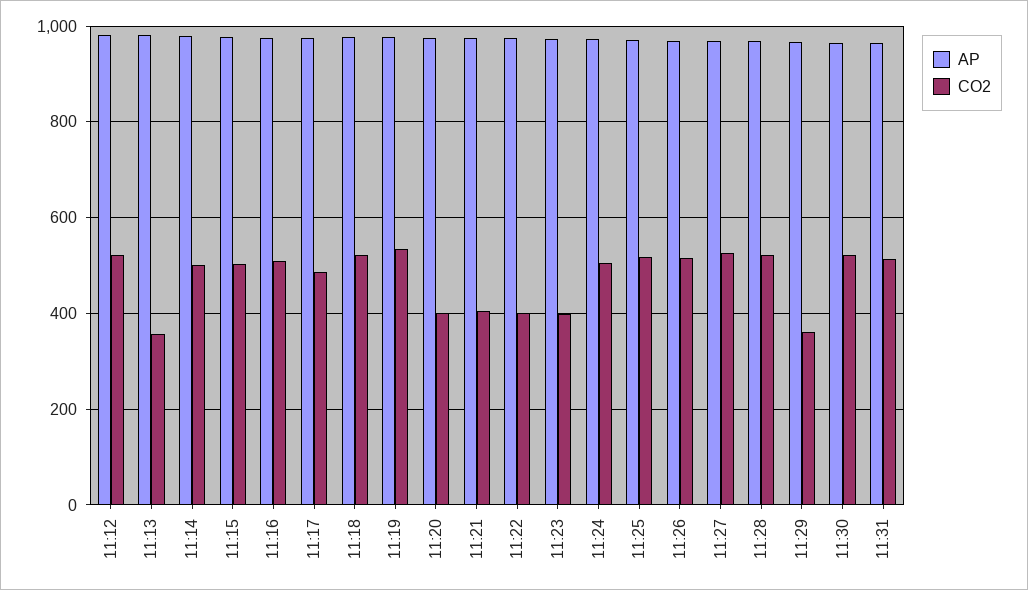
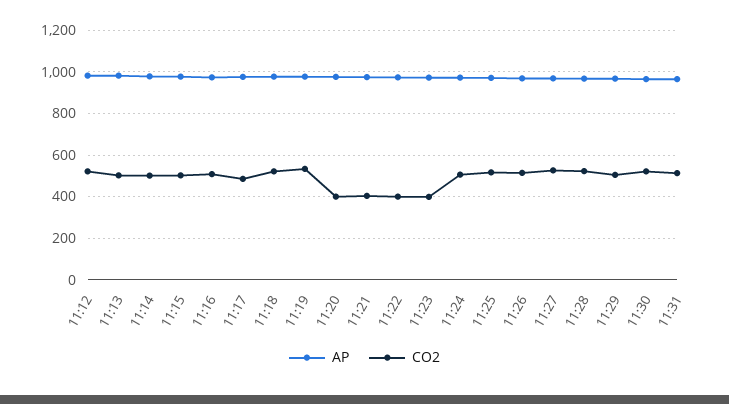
  {
    "AP": {
      "11:12": 980,
      "11:13": 980,
      "11:14": 980,
      "11:15": 980,
      "11:16": 980,
      "11:17": 980,
      "11:18": 980,
      "11:19": 980,
      "11:20": 980,
      "11:21": 980,
      "11:22": 980,
      "11:23": 980,
      "11:24": 980,
      "11:25": 980,
      "11:26": 960,
      "11:27": 960,
      "11:28": 960,
      "11:29": 960,
      "11:30": 960,
      "11:31": 960
    },
    "CO2": {
      "11:12": 520,
-     "11:13": 360,
+     "11:13": 500,
      "11:14": 500,
      "11:15": 500,
      "11:16": 500,
      "11:17": 480,
      "11:18": 520,
      "11:19": 540,
      "11:20": 400,
      "11:21": 400,
      "11:22": 400,
      "11:23": 400,
      "11:24": 500,
      "11:25": 520,
      "11:26": 520,
      "11:27": 520,
      "11:28": 520,
-     "11:29": 360,
+     "11:29": 500,
      "11:30": 520,
      "11:31": 520
    }
  }

